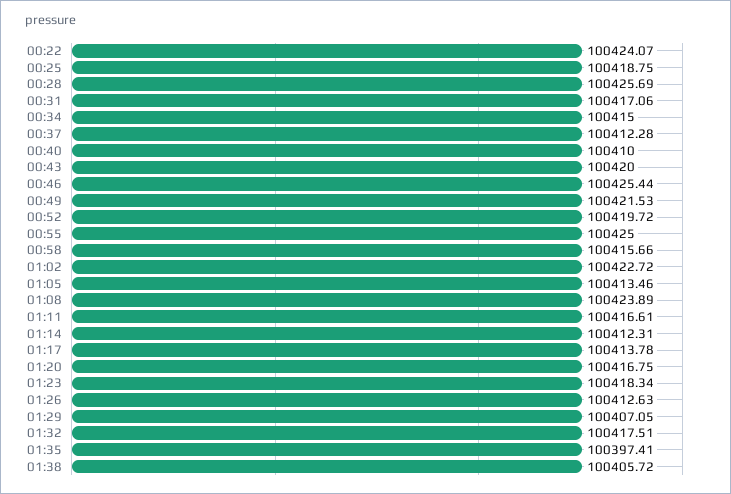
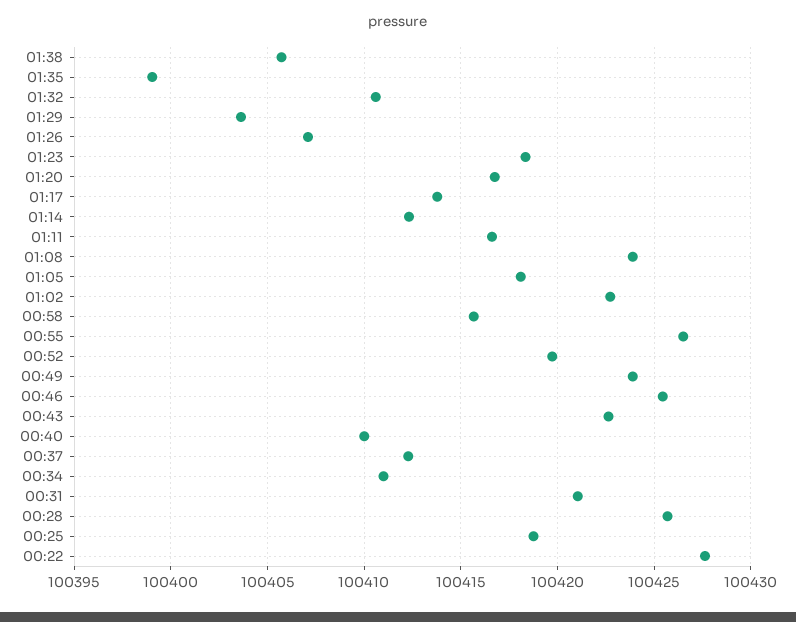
  {
-   "00:22": 100424.07,
+   "00:22": 100427.5,
    "00:25": 100418.75,
    "00:28": 100425.69,
-   "00:31": 100417.06,
+   "00:31": 100421,
-   "00:34": 100415,
+   "00:34": 100411,
    "00:37": 100412.28,
    "00:40": 100410,
-   "00:43": 100420,
+   "00:43": 100422.5,
    "00:46": 100425.44,
-   "00:49": 100421.53,
+   "00:49": 100424,
    "00:52": 100419.72,
-   "00:55": 100425,
+   "00:55": 100426.5,
    "00:58": 100415.66,
    "01:02": 100422.72,
-   "01:05": 100413.46,
+   "01:05": 100418,
    "01:08": 100423.89,
    "01:11": 100416.61,
    "01:14": 100412.31,
    "01:17": 100413.78,
    "01:20": 100416.75,
    "01:23": 100418.34,
-   "01:26": 100412.63,
+   "01:26": 100407,
-   "01:29": 100407.05,
+   "01:29": 100403.5,
-   "01:32": 100417.51,
+   "01:32": 100410.5,
-   "01:35": 100397.41,
+   "01:35": 100399,
    "01:38": 100405.72
  }

